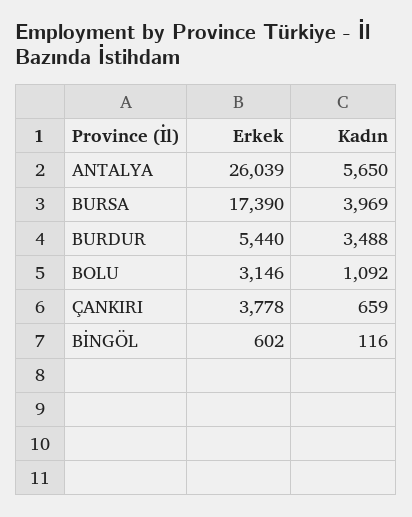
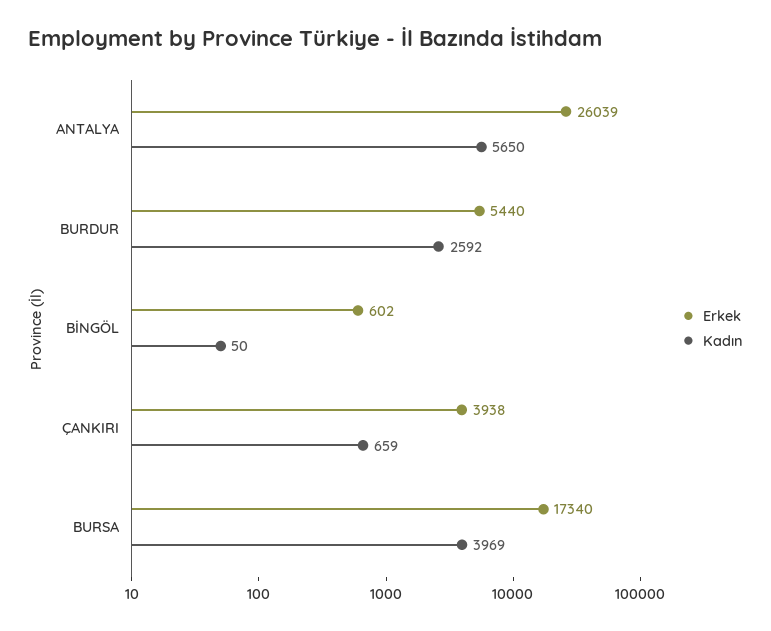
  {
    "Erkek": {
      "ANTALYA": 26039,
-     "BURSA": 17390,
+     "BURSA": 17340,
      "BURDUR": 5440,
-     "BOLU": 3146,
-     "ÇANKIRI": 3778,
+     "ÇANKIRI": 3938,
      "BİNGÖL": 602
    },
    "Kadın": {
      "ANTALYA": 5650,
      "BURSA": 3969,
-     "BURDUR": 3488,
+     "BURDUR": 2592,
-     "BOLU": 1092,
      "ÇANKIRI": 659,
-     "BİNGÖL": 116
+     "BİNGÖL": 50
    }
  }

